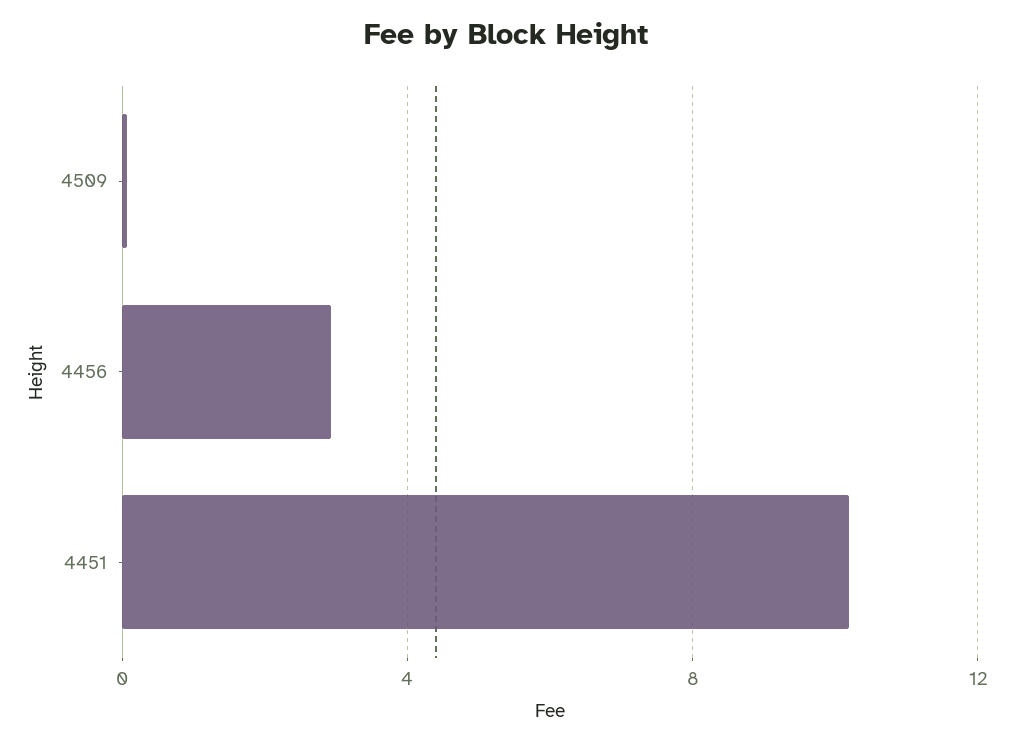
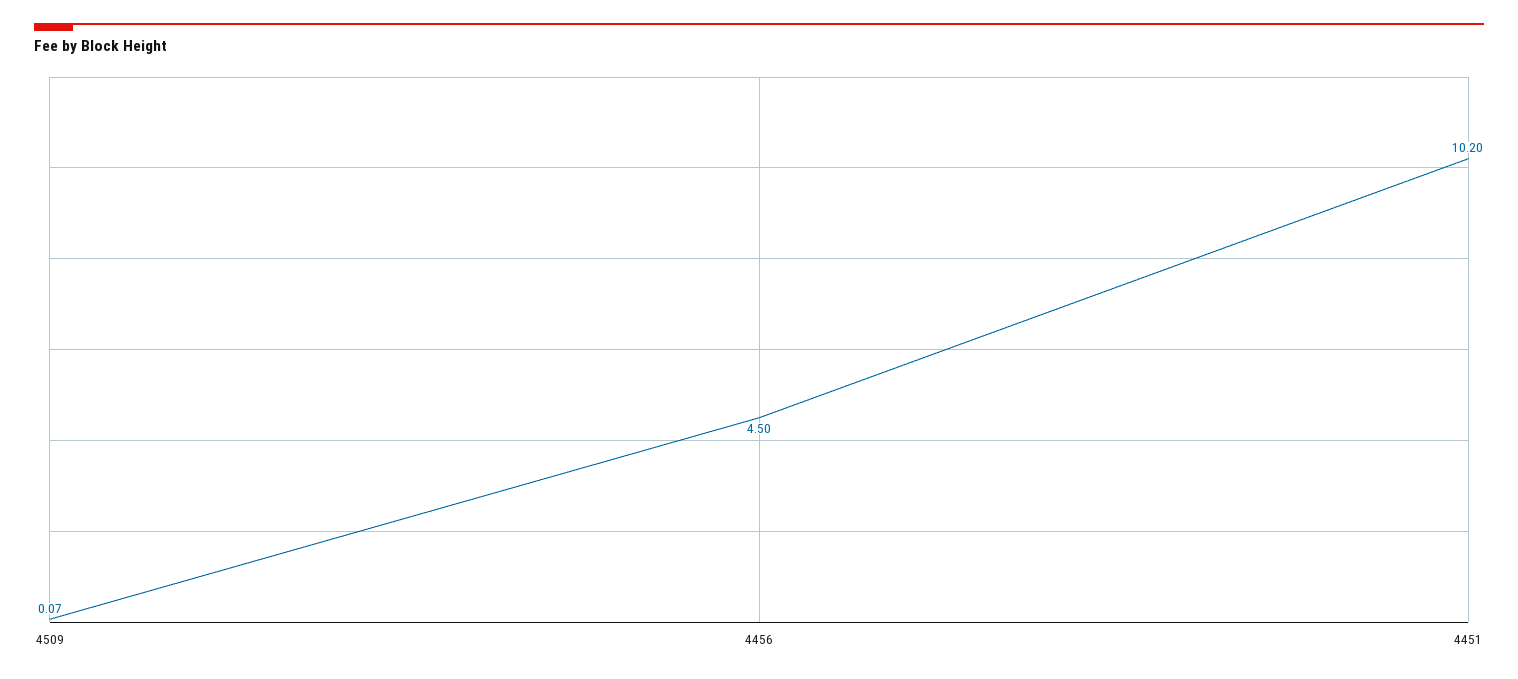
  {
    "4509": 0.07,
-   "4456": 3,
+   "4456": 4.5,
    "4451": 10.2
  }

